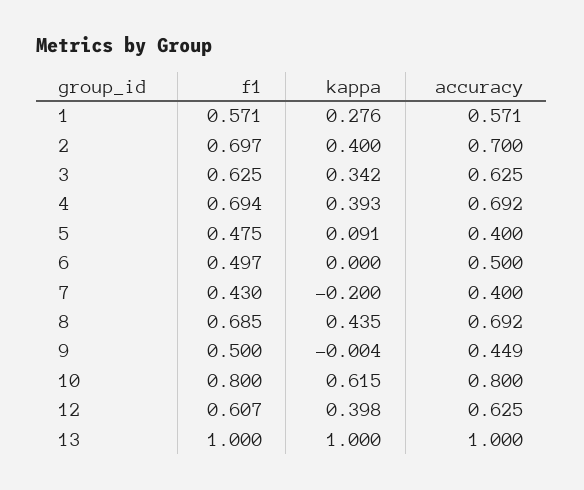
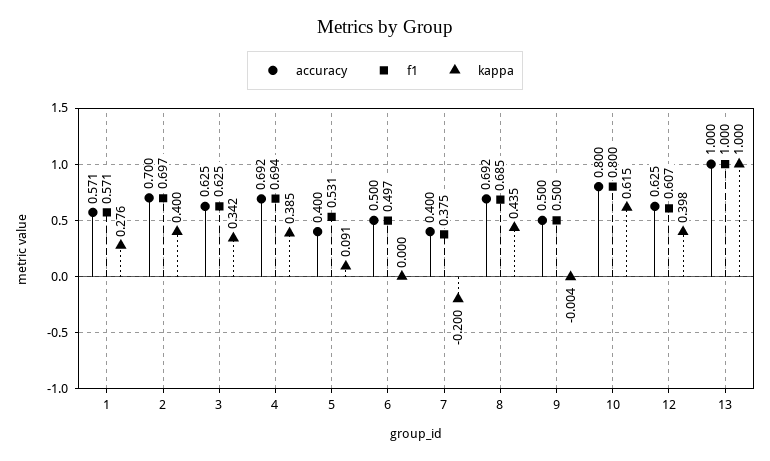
  {
    "f1": {
      "1": 0.571,
      "2": 0.697,
      "3": 0.625,
      "4": 0.694,
-     "5": 0.475,
+     "5": 0.531,
      "6": 0.497,
-     "7": 0.43,
+     "7": 0.375,
      "8": 0.685,
      "9": 0.5,
      "10": 0.8,
      "12": 0.607,
      "13": 1
    },
    "kappa": {
      "1": 0.276,
      "2": 0.4,
      "3": 0.342,
-     "4": 0.393,
+     "4": 0.385,
      "5": 0.091,
      "6": 0,
      "7": -0.2,
      "8": 0.435,
      "9": -0.004,
      "10": 0.615,
      "12": 0.398,
      "13": 1
    },
    "accuracy": {
      "1": 0.571,
      "2": 0.7,
      "3": 0.625,
      "4": 0.692,
      "5": 0.4,
      "6": 0.5,
      "7": 0.4,
      "8": 0.692,
-     "9": 0.449,
+     "9": 0.5,
      "10": 0.8,
      "12": 0.625,
      "13": 1
    }
  }

